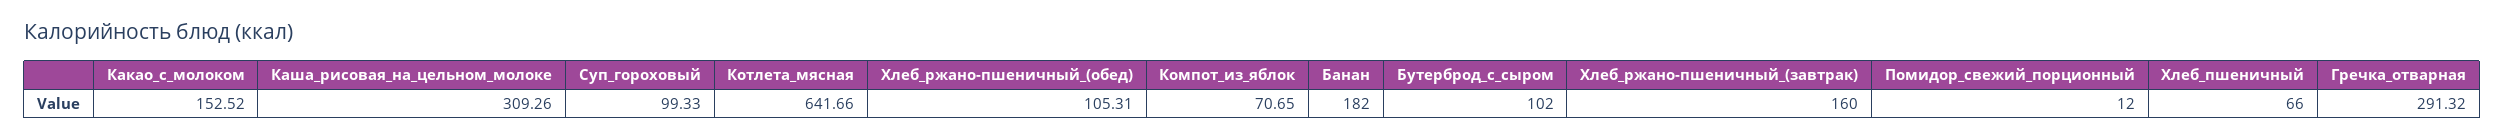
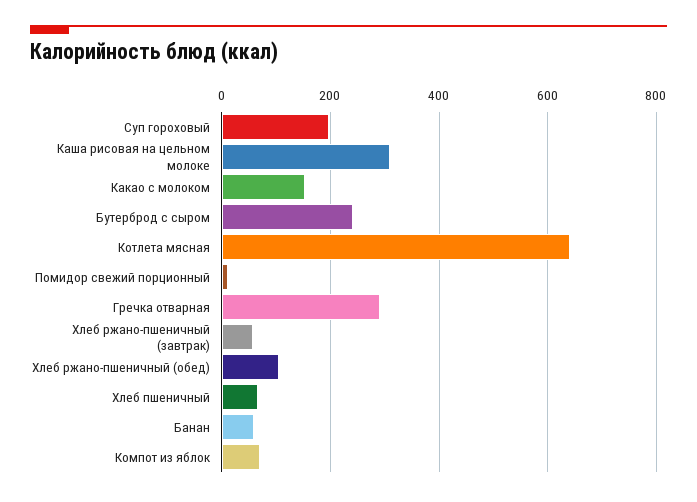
  {
    "Какао_с_молоком": 152.52,
    "Каша_рисовая_на_цельном_молоке": 309.26,
-   "Суп_гороховый": 99.33,
+   "Суп_гороховый": 200,
    "Котлета_мясная": 641.66,
    "Хлеб_ржано-пшеничный_(обед)": 105.31,
    "Компот_из_яблок": 70.65,
-   "Банан": 182,
+   "Банан": 60,
-   "Бутерброд_с_сыром": 102,
+   "Бутерброд_с_сыром": 240,
-   "Хлеб_ржано-пшеничный_(завтрак)": 160,
+   "Хлеб_ржано-пшеничный_(завтрак)": 60,
    "Помидор_свежий_порционный": 12,
    "Хлеб_пшеничный": 66,
    "Гречка_отварная": 291.32
  }

